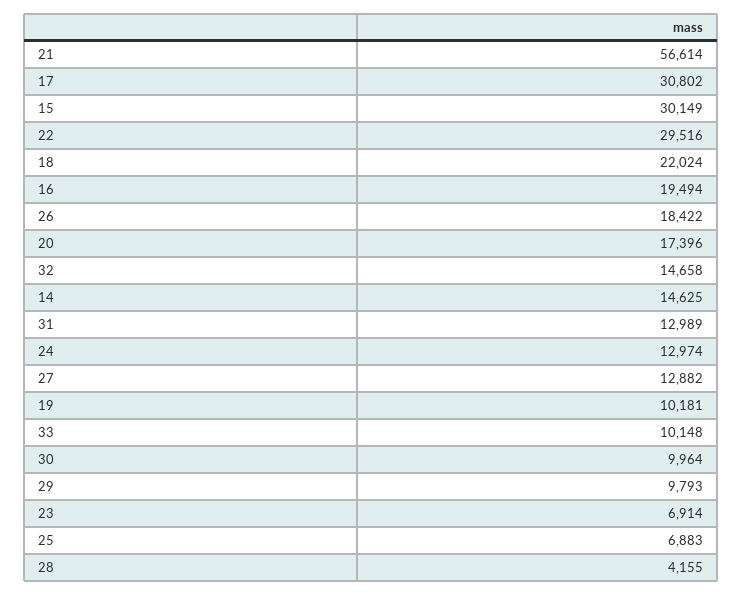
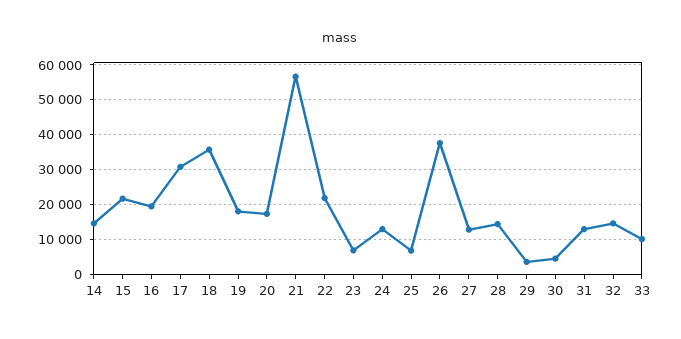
  {
    "21": 56614,
    "17": 30802,
-   "15": 30149,
+   "15": 22000,
-   "22": 29516,
+   "22": 22000,
-   "18": 22024,
+   "18": 36000,
    "16": 19494,
-   "26": 18422,
+   "26": 38000,
    "20": 17396,
    "32": 14658,
    "14": 14625,
    "31": 12989,
    "24": 12974,
    "27": 12882,
-   "19": 10181,
+   "19": 18000,
    "33": 10148,
-   "30": 9964,
+   "30": 4000,
-   "29": 9793,
+   "29": 4000,
    "23": 6914,
    "25": 6883,
-   "28": 4155
+   "28": 14000
  }

